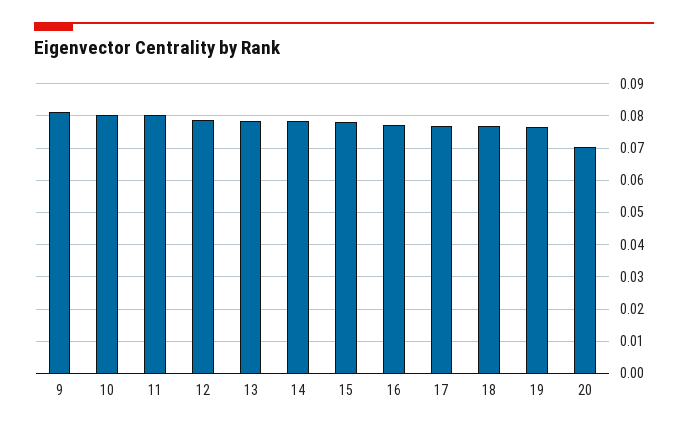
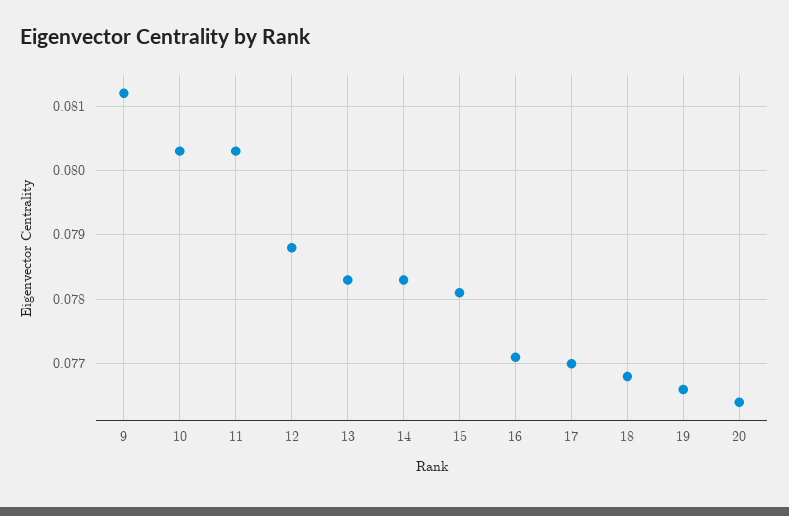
  {
    "9": 0.0812,
    "10": 0.0803,
    "11": 0.0803,
    "12": 0.0788,
    "13": 0.0783,
    "14": 0.0783,
    "15": 0.0781,
    "16": 0.0771,
    "17": 0.077,
    "18": 0.0768,
    "19": 0.0766,
-   "20": 0.07
+   "20": 0.0764
  }

